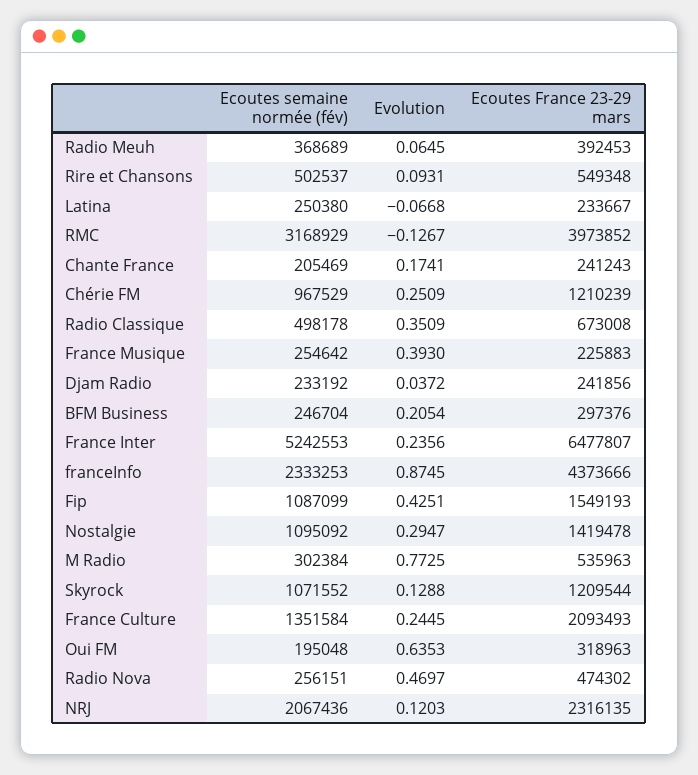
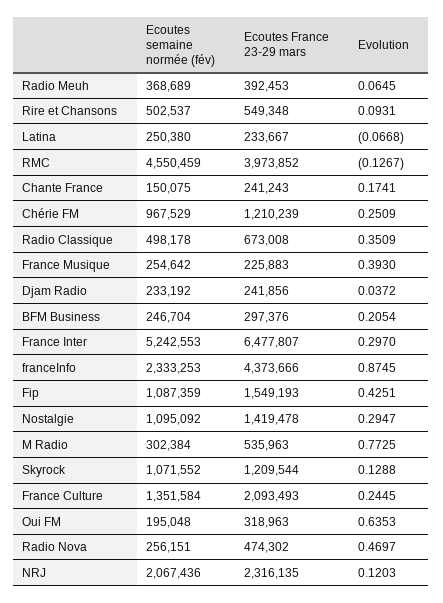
  {
    "Ecoutes semaine normée (fév)": {
      "Radio Meuh": 368689,
      "Rire et Chansons": 502537,
      "Latina": 250380,
-     "RMC": 3168929,
+     "RMC": 4550459,
-     "Chante France": 205469,
+     "Chante France": 150075,
      "Chérie FM": 967529,
      "Radio Classique": 498178,
      "France Musique": 254642,
      "Djam Radio": 233192,
      "BFM Business": 246704,
      "France Inter": 5242553,
      "franceInfo": 2333253,
-     "Fip": 1087099,
+     "Fip": 1087359,
      "Nostalgie": 1095092,
      "M Radio": 302384,
      "Skyrock": 1071552,
      "France Culture": 1351584,
      "Oui FM": 195048,
      "Radio Nova": 256151,
      "NRJ": 2067436
    },
    "Evolution": {
      "Radio Meuh": 0.0645,
      "Rire et Chansons": 0.0931,
      "Latina": -0.0668,
      "RMC": -0.1267,
      "Chante France": 0.1741,
      "Chérie FM": 0.2509,
      "Radio Classique": 0.3509,
      "France Musique": 0.393,
      "Djam Radio": 0.0372,
      "BFM Business": 0.2054,
-     "France Inter": 0.2356,
+     "France Inter": 0.297,
      "franceInfo": 0.8745,
      "Fip": 0.4251,
      "Nostalgie": 0.2947,
      "M Radio": 0.7725,
      "Skyrock": 0.1288,
      "France Culture": 0.2445,
      "Oui FM": 0.6353,
      "Radio Nova": 0.4697,
      "NRJ": 0.1203
    },
    "Ecoutes France 23-29 mars": {
      "Radio Meuh": 392453,
      "Rire et Chansons": 549348,
      "Latina": 233667,
      "RMC": 3973852,
      "Chante France": 241243,
      "Chérie FM": 1210239,
      "Radio Classique": 673008,
      "France Musique": 225883,
      "Djam Radio": 241856,
      "BFM Business": 297376,
      "France Inter": 6477807,
      "franceInfo": 4373666,
      "Fip": 1549193,
      "Nostalgie": 1419478,
      "M Radio": 535963,
      "Skyrock": 1209544,
      "France Culture": 2093493,
      "Oui FM": 318963,
      "Radio Nova": 474302,
      "NRJ": 2316135
    }
  }

